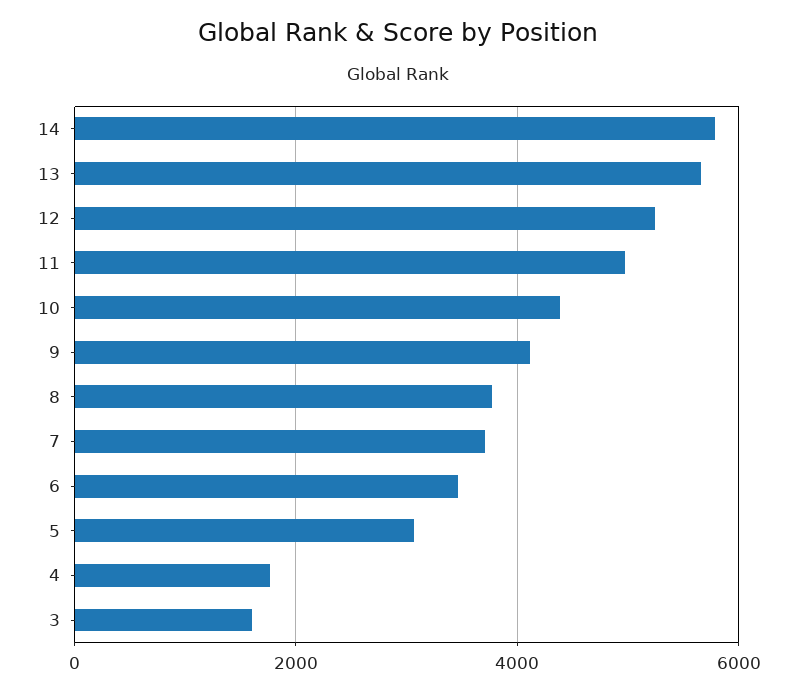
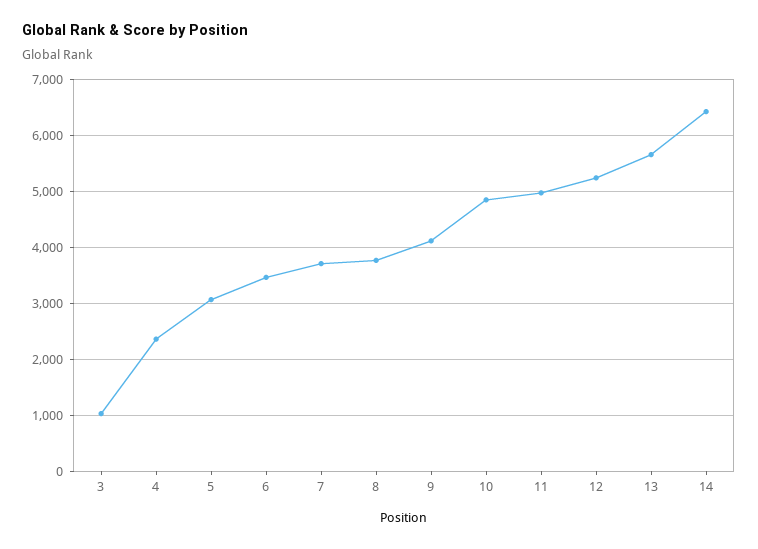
  {
-   "14": 5800,
+   "14": 6400,
    "13": 5600,
    "12": 5200,
    "11": 5000,
-   "10": 4400,
+   "10": 4800,
    "9": 4200,
    "8": 3800,
    "7": 3800,
    "6": 3400,
    "5": 3000,
-   "4": 1800,
+   "4": 2400,
-   "3": 1600
+   "3": 1000
  }

